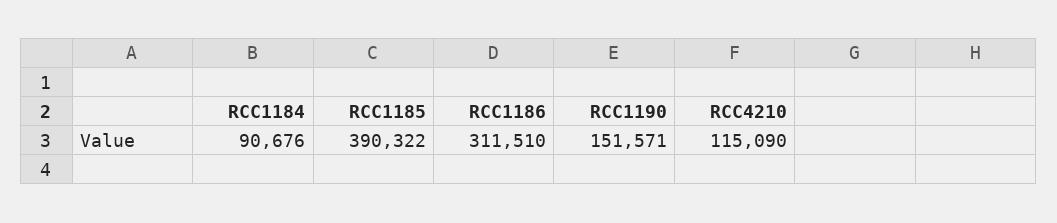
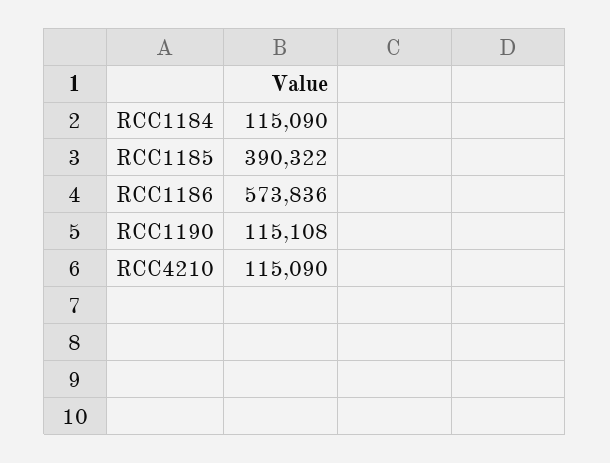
  {
-   "RCC1184": 90676,
+   "RCC1184": 115090,
    "RCC1185": 390322,
-   "RCC1186": 311510,
+   "RCC1186": 573836,
-   "RCC1190": 151571,
+   "RCC1190": 115108,
    "RCC4210": 115090
  }

